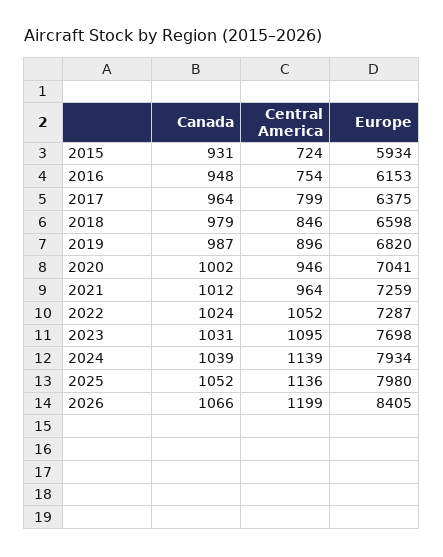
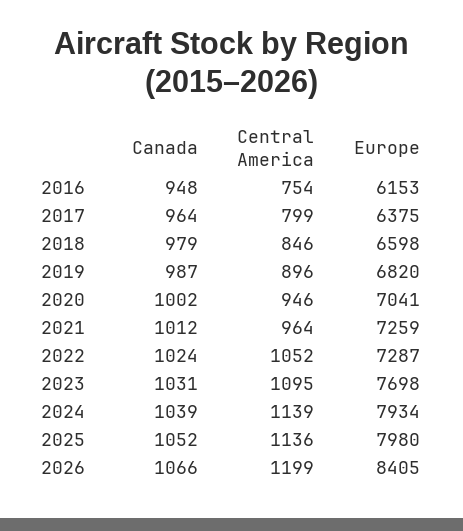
  {
    "Canada": {
-     "2015": 931,
      "2016": 948,
      "2017": 964,
      "2018": 979,
      "2019": 987,
      "2020": 1002,
      "2021": 1012,
      "2022": 1024,
      "2023": 1031,
      "2024": 1039,
      "2025": 1052,
      "2026": 1066
    },
    "Central America": {
-     "2015": 724,
      "2016": 754,
      "2017": 799,
      "2018": 846,
      "2019": 896,
      "2020": 946,
      "2021": 964,
      "2022": 1052,
      "2023": 1095,
      "2024": 1139,
      "2025": 1136,
      "2026": 1199
    },
    "Europe": {
-     "2015": 5934,
      "2016": 6153,
      "2017": 6375,
      "2018": 6598,
      "2019": 6820,
      "2020": 7041,
      "2021": 7259,
      "2022": 7287,
      "2023": 7698,
      "2024": 7934,
      "2025": 7980,
      "2026": 8405
    }
  }

